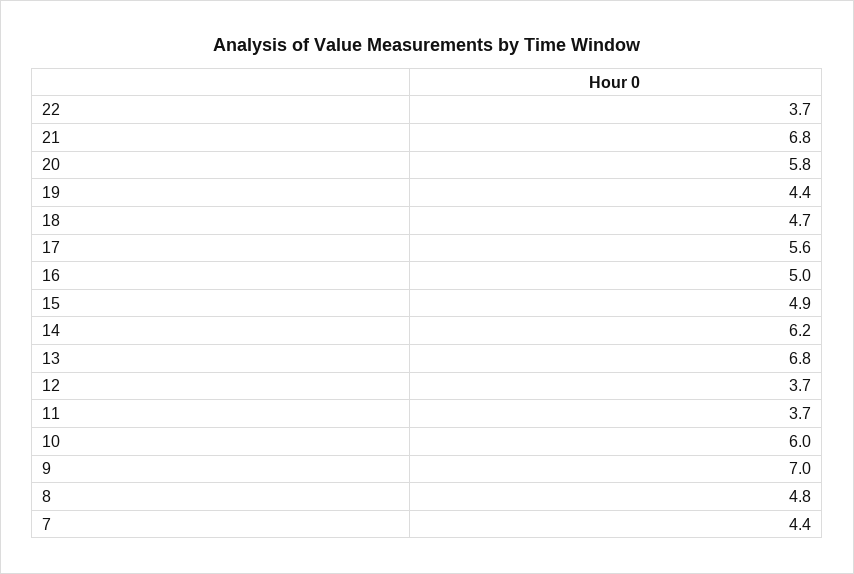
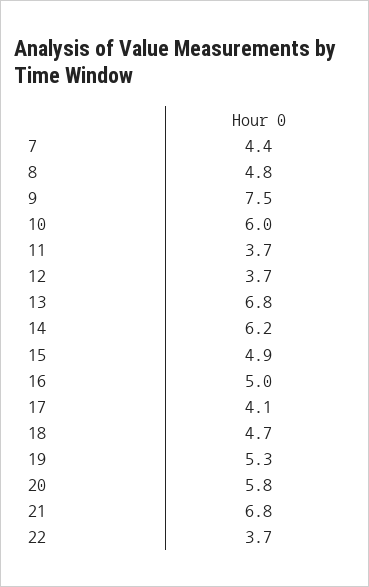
  {
    "22": 3.7,
    "21": 6.8,
    "20": 5.8,
-   "19": 4.4,
+   "19": 5.3,
    "18": 4.7,
-   "17": 5.6,
+   "17": 4.1,
    "16": 5,
    "15": 4.9,
    "14": 6.2,
    "13": 6.8,
    "12": 3.7,
    "11": 3.7,
    "10": 6,
-   "9": 7,
+   "9": 7.5,
    "8": 4.8,
    "7": 4.4
  }

